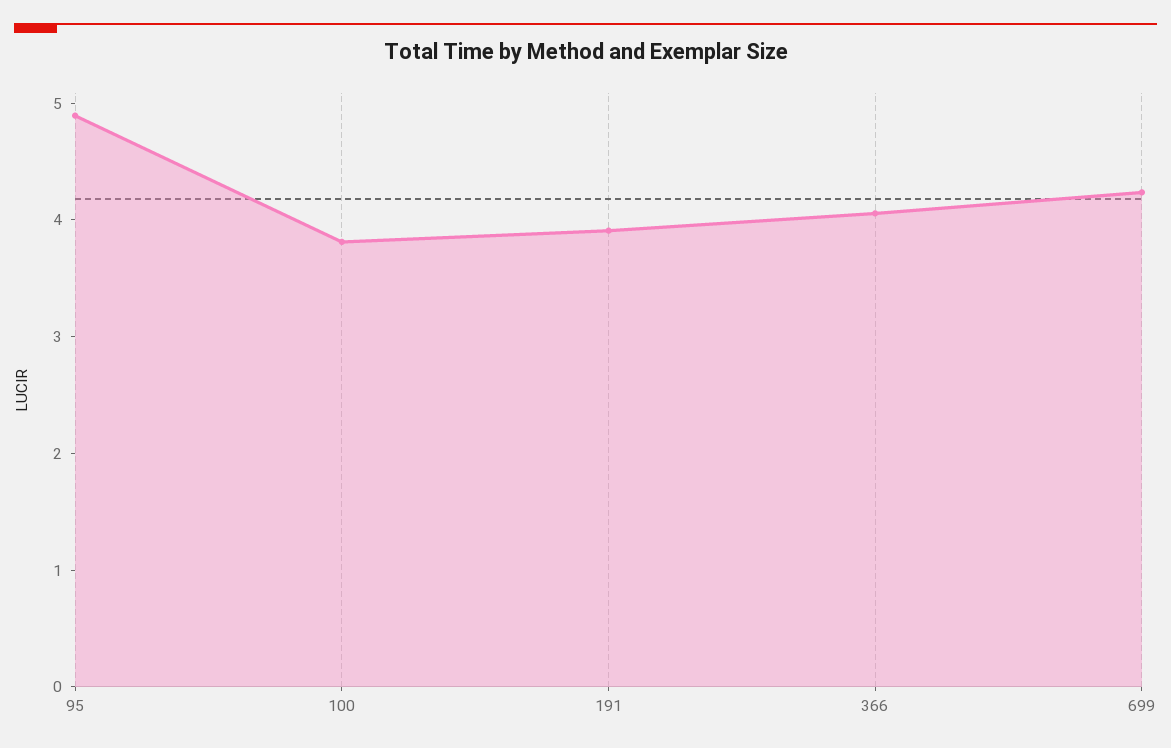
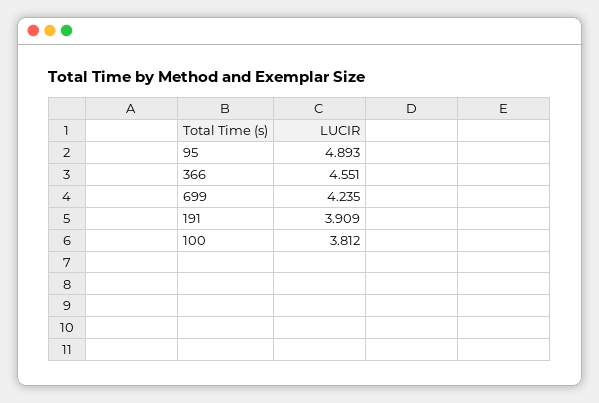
  {
    "95": 4.893,
    "100": 3.812,
    "191": 3.909,
-   "366": 4,
+   "366": 4.551,
    "699": 4.235
  }

